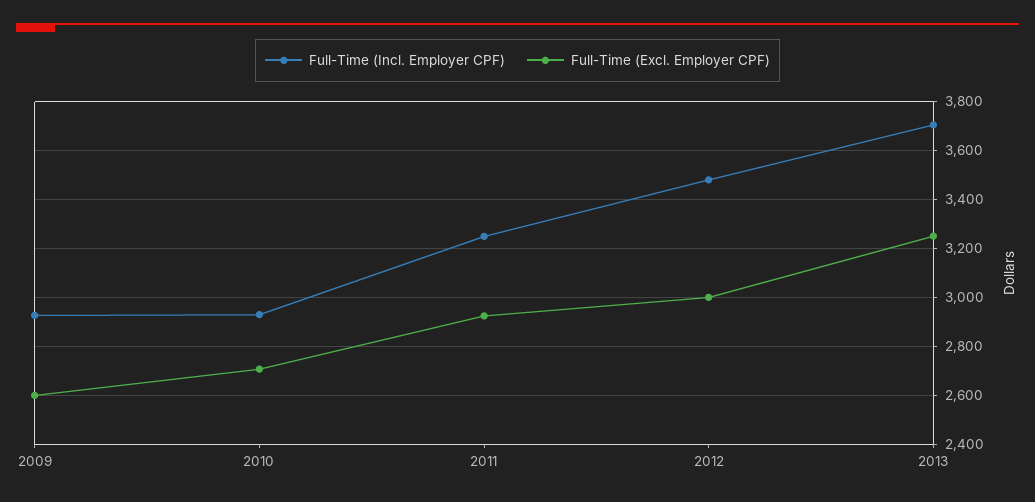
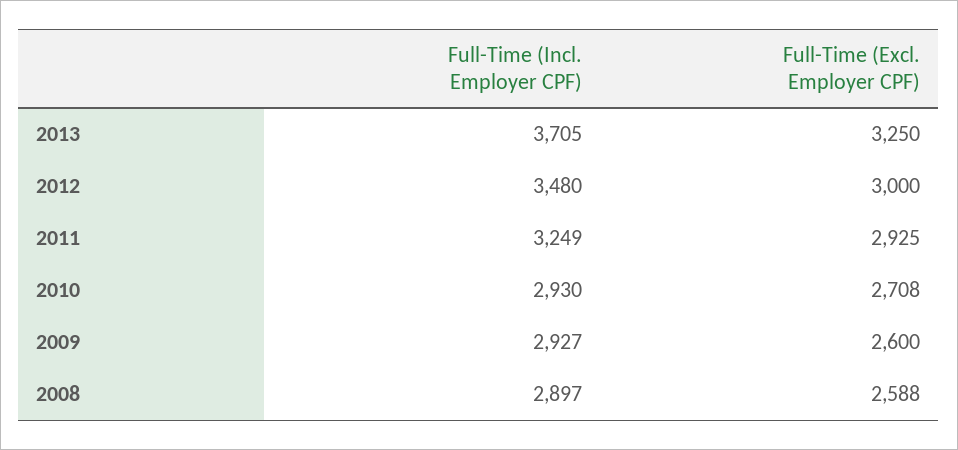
  {
    "Full-Time (Incl. Employer CPF)": {
      "2009": 2927,
      "2010": 2930,
      "2011": 3249,
      "2012": 3480,
-     "2013": 3705
+     "2013": 3705,
+     "2008": 2897
    },
    "Full-Time (Excl. Employer CPF)": {
      "2009": 2600,
      "2010": 2708,
      "2011": 2925,
      "2012": 3000,
-     "2013": 3250
+     "2013": 3250,
+     "2008": 2588
    }
  }

